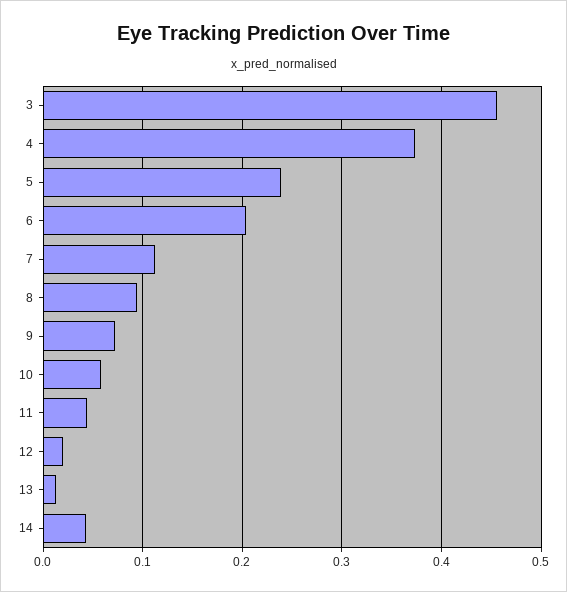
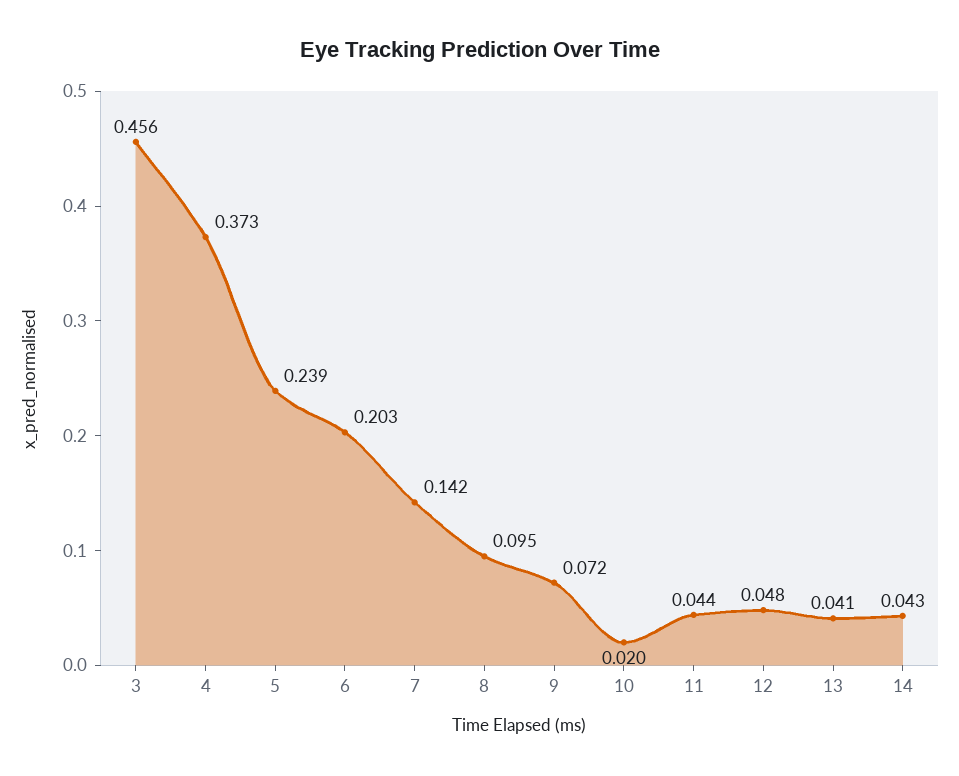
  {
    "3": 0.456,
    "4": 0.373,
    "5": 0.239,
    "6": 0.203,
-   "7": 0.11,
+   "7": 0.142,
    "8": 0.095,
    "9": 0.072,
-   "10": 0.06,
+   "10": 0.02,
    "11": 0.044,
-   "12": 0.02,
+   "12": 0.048,
-   "13": 0.01,
+   "13": 0.041,
    "14": 0.043
  }

